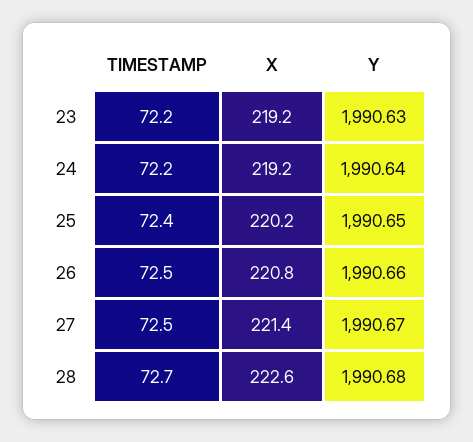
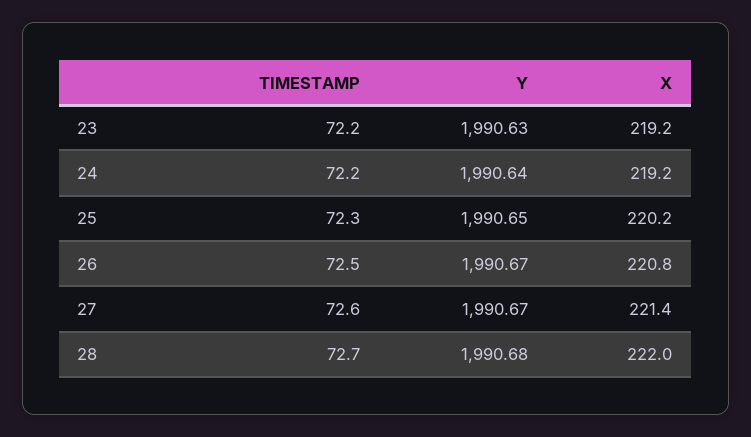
  {
    "TIMESTAMP": {
      "23": 72.2,
      "24": 72.2,
-     "25": 72.4,
+     "25": 72.3,
      "26": 72.5,
-     "27": 72.5,
+     "27": 72.6,
      "28": 72.7
    },
    "X": {
      "23": 219.2,
      "24": 219.2,
      "25": 220.2,
      "26": 220.8,
      "27": 221.4,
-     "28": 222.6
+     "28": 222
    },
    "Y": {
      "23": 1990.63,
      "24": 1990.64,
      "25": 1990.65,
-     "26": 1990.66,
+     "26": 1990.67,
      "27": 1990.67,
      "28": 1990.68
    }
  }

